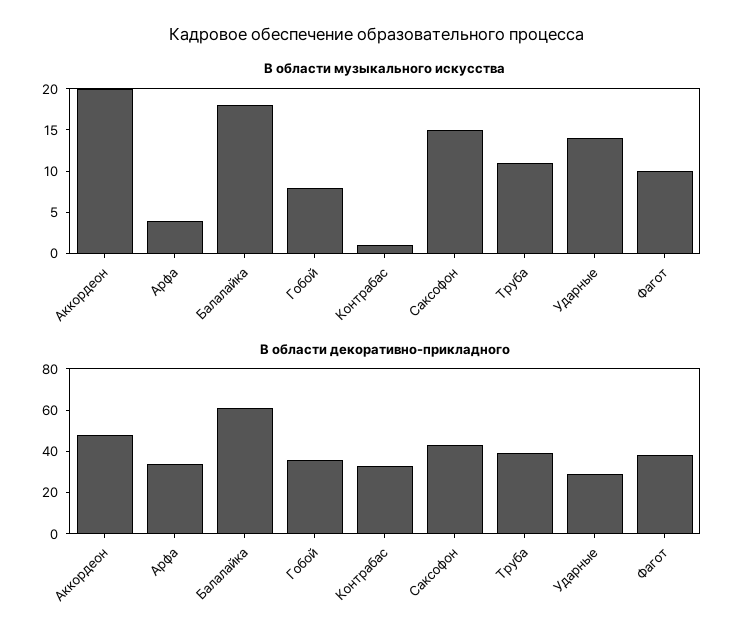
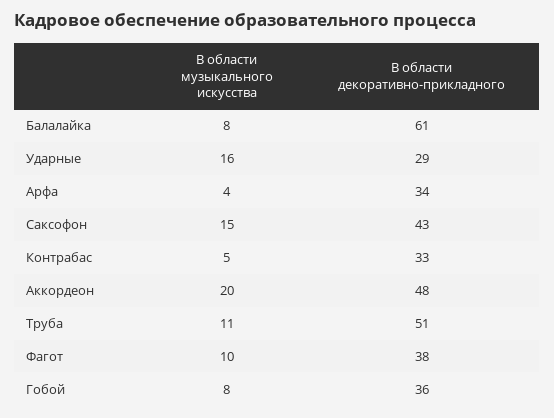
  {
    "В области музыкального искусства": {
      "Аккордеон": 20,
      "Арфа": 4,
-     "Балалайка": 18,
+     "Балалайка": 8,
      "Гобой": 8,
-     "Контрабас": 1,
+     "Контрабас": 5,
      "Саксофон": 15,
      "Труба": 11,
-     "Ударные": 14,
+     "Ударные": 16,
      "Фагот": 10
    },
    "В области декоративно-прикладного": {
      "Аккордеон": 48,
      "Арфа": 34,
      "Балалайка": 61,
      "Гобой": 36,
      "Контрабас": 33,
      "Саксофон": 43,
-     "Труба": 40,
+     "Труба": 51,
      "Ударные": 29,
      "Фагот": 38
    }
  }

